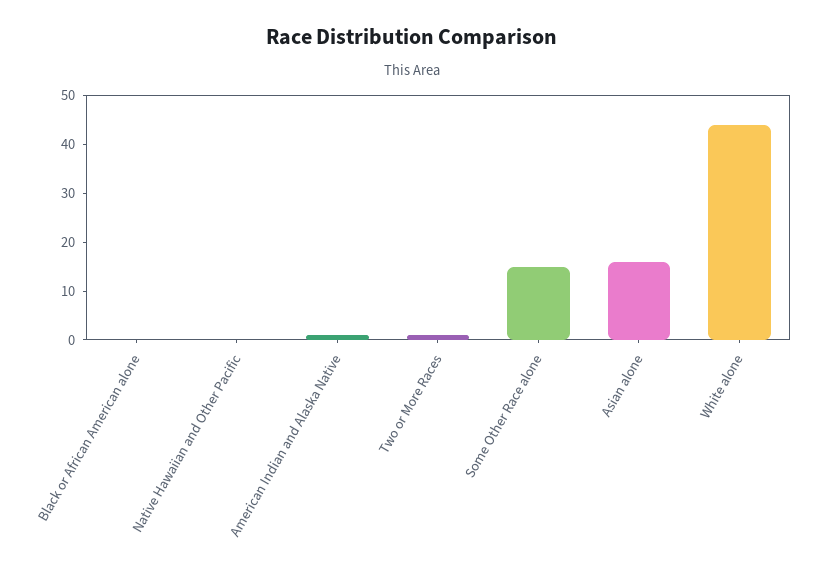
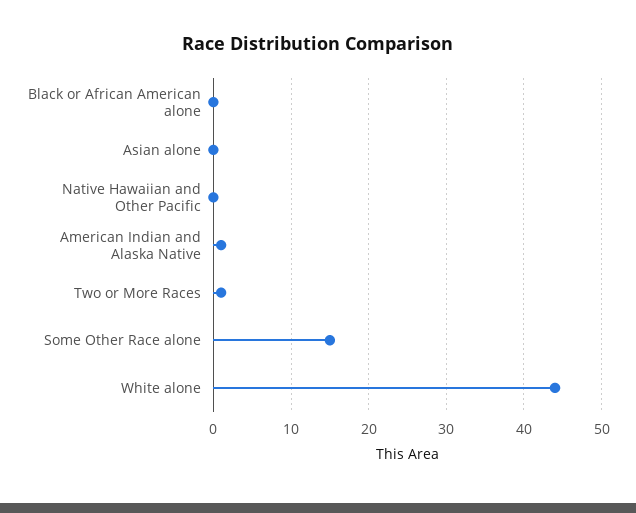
  {
    "Black or African American alone": 0,
    "Native Hawaiian and Other Pacific": 0,
    "American Indian and Alaska Native": 1,
    "Two or More Races": 1,
    "Some Other Race alone": 15,
-   "Asian alone": 15,
+   "Asian alone": 0,
    "White alone": 44
  }

